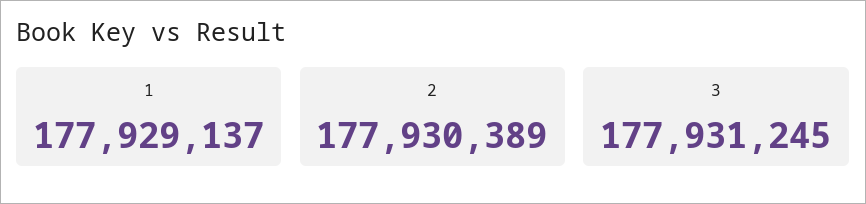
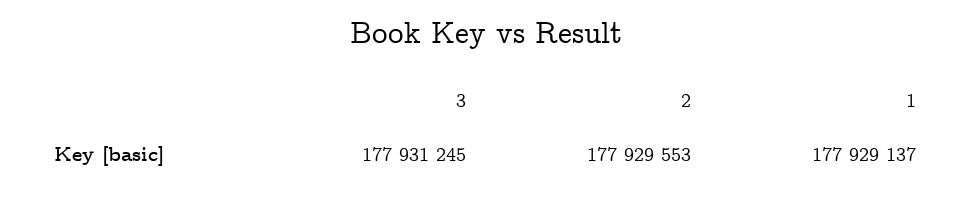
  {
    "1": 177929137,
-   "2": 177930389,
+   "2": 177929553,
    "3": 177931245
  }

